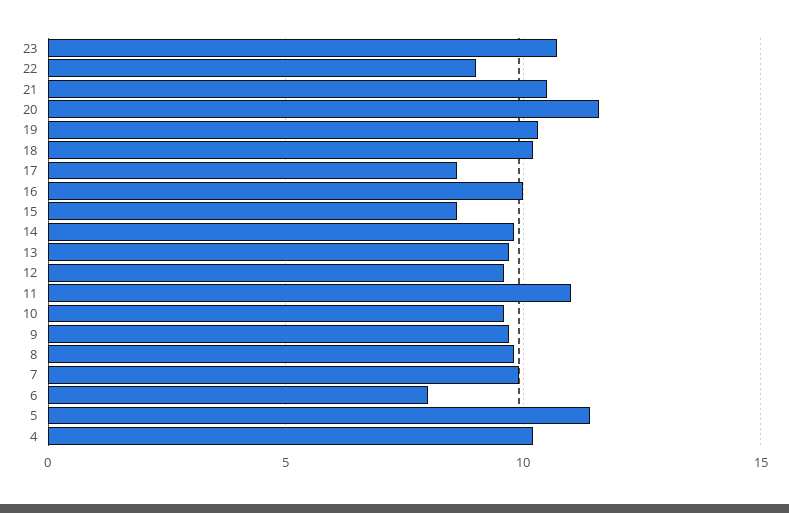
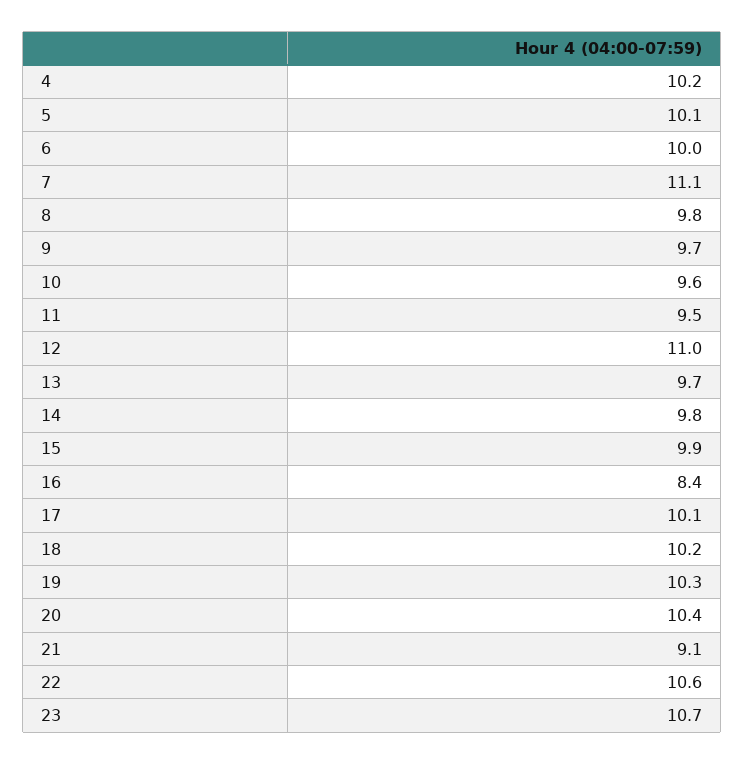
  {
    "23": 10.7,
-   "22": 9,
+   "22": 10.6,
-   "21": 10.5,
+   "21": 9.1,
-   "20": 11.5,
+   "20": 10.4,
    "19": 10.3,
    "18": 10.2,
-   "17": 8.5,
+   "17": 10.1,
-   "16": 10,
+   "16": 8.4,
-   "15": 8.5,
+   "15": 9.9,
    "14": 9.8,
    "13": 9.7,
-   "12": 9.5,
+   "12": 11,
-   "11": 11,
+   "11": 9.5,
    "10": 9.6,
    "9": 9.7,
    "8": 9.8,
-   "7": 10,
+   "7": 11.1,
-   "6": 8,
+   "6": 10,
-   "5": 11.5,
+   "5": 10.1,
    "4": 10.2
  }

